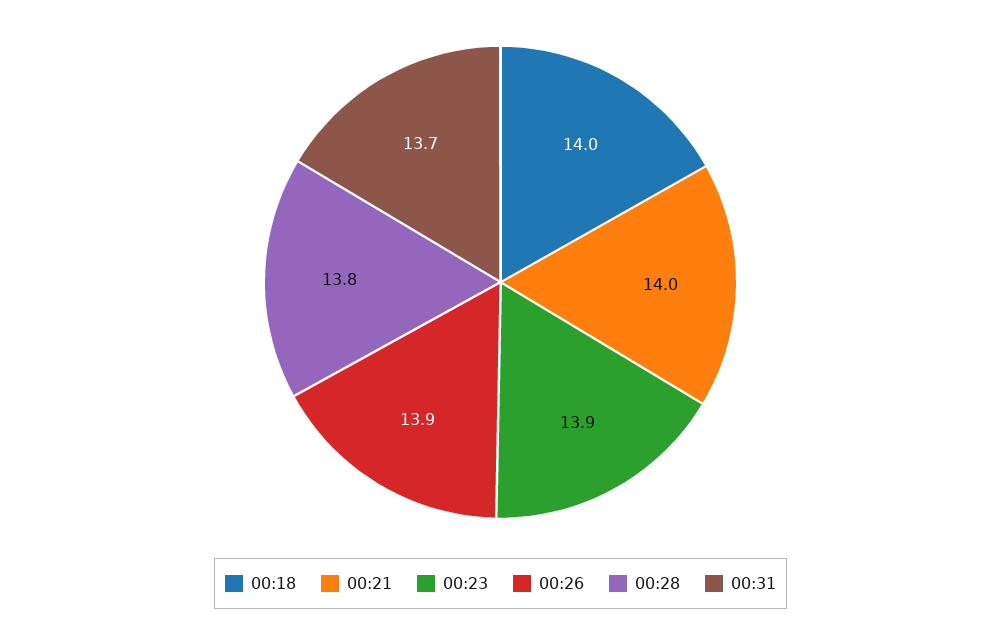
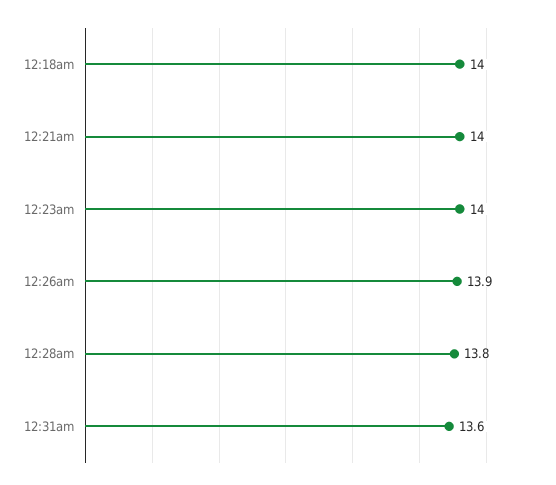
  {
    "00:18": 14,
    "00:21": 14,
-   "00:23": 13.9,
+   "00:23": 14,
    "00:26": 13.9,
    "00:28": 13.8,
-   "00:31": 13.7
+   "00:31": 13.6
  }

